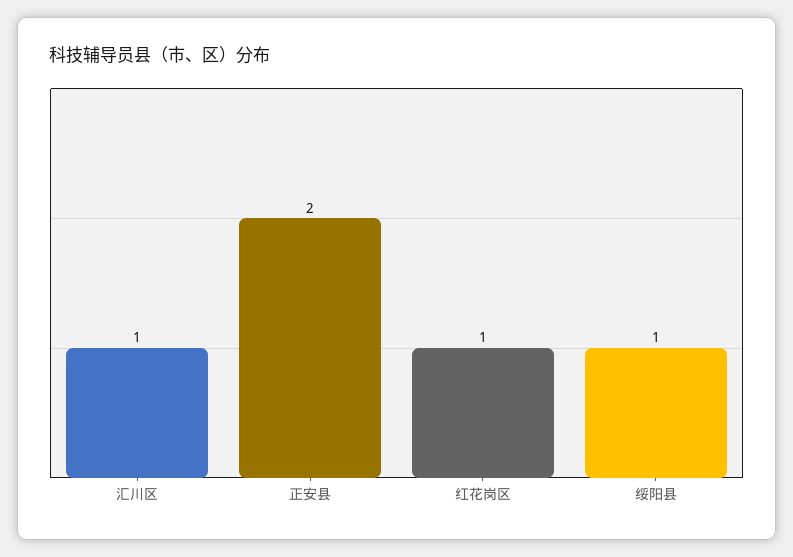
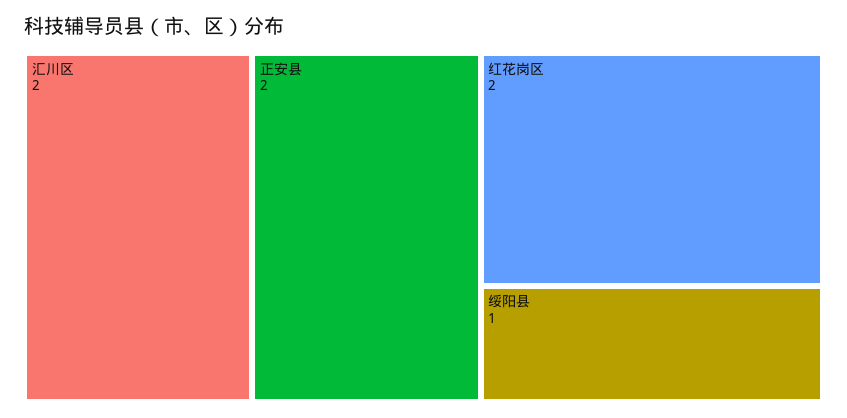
  {
-   "汇川区": 1,
+   "汇川区": 2,
    "正安县": 2,
-   "红花岗区": 1,
+   "红花岗区": 2,
    "绥阳县": 1
  }

